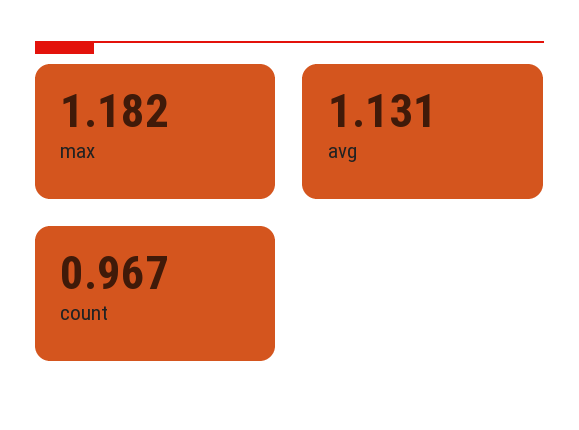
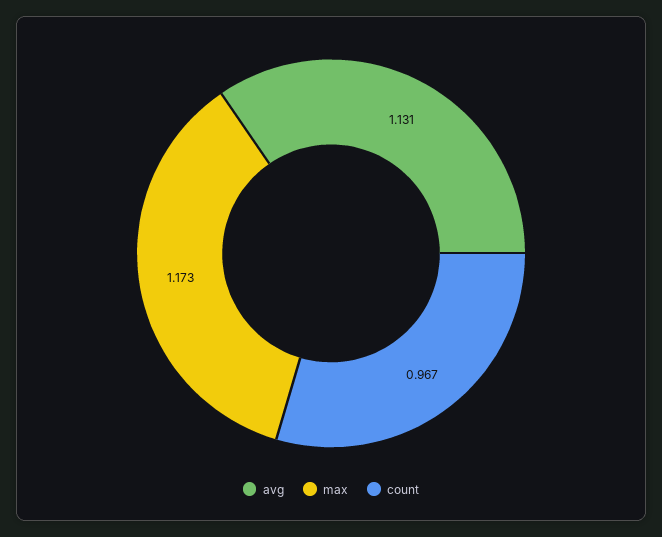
  {
-   "max": 1.182,
+   "max": 1.173,
    "avg": 1.131,
    "count": 0.967
  }

